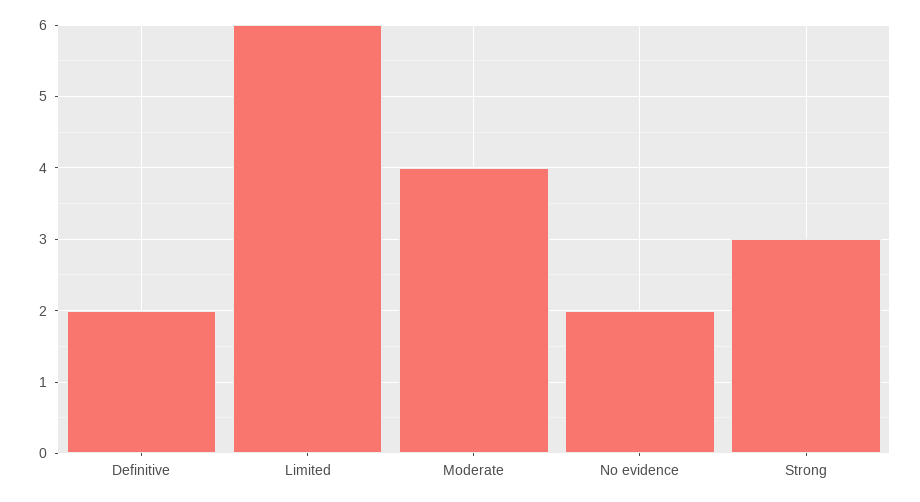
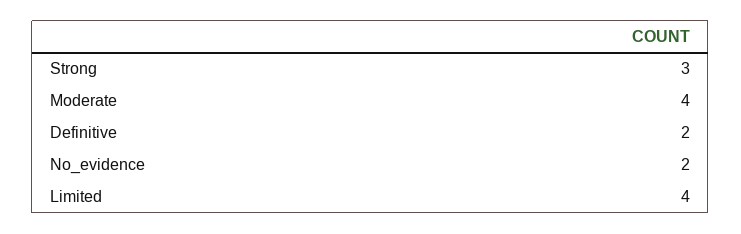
  {
    "Definitive": 2,
-   "Limited": 6,
+   "Limited": 4,
    "Moderate": 4,
    "No evidence": 2,
    "Strong": 3
  }

